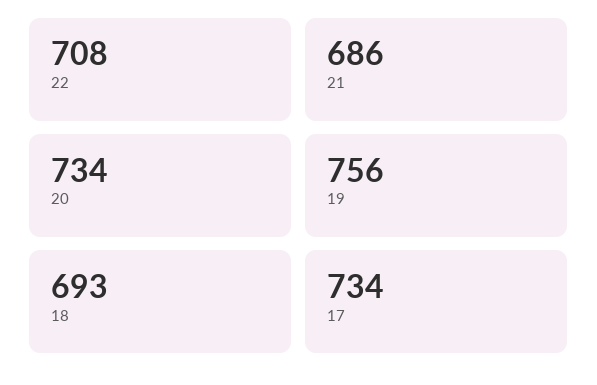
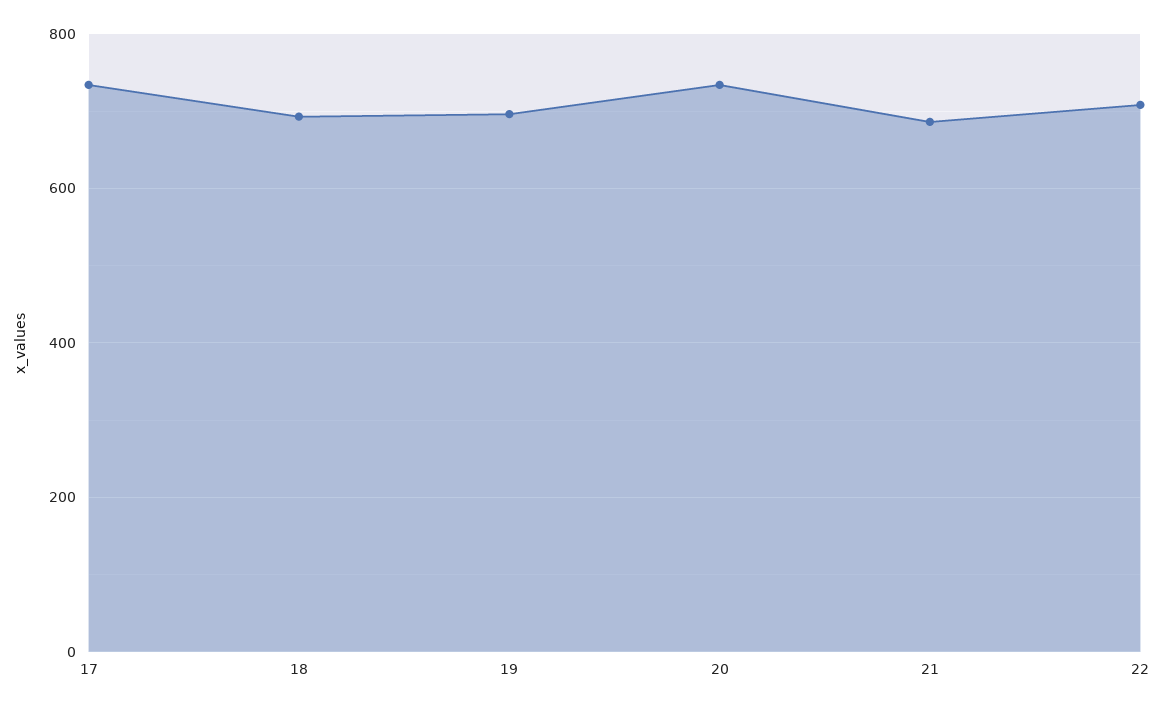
  {
    "22": 708,
    "21": 686,
    "20": 734,
-   "19": 756,
+   "19": 700,
    "18": 693,
    "17": 734
  }

